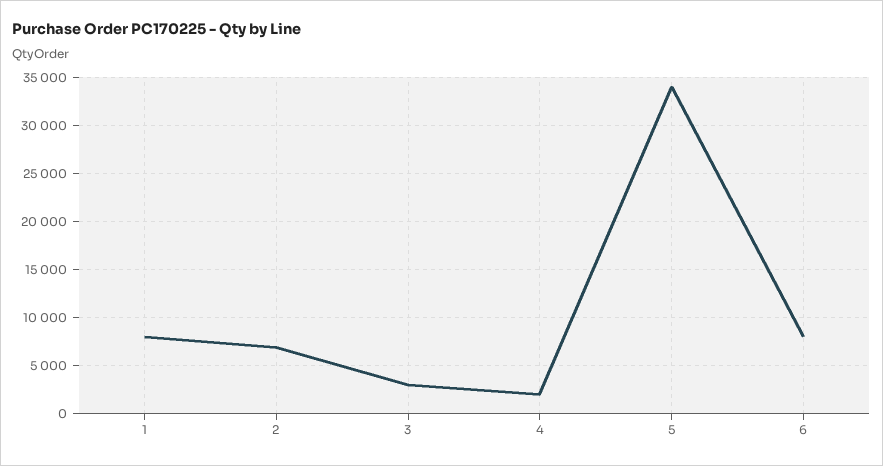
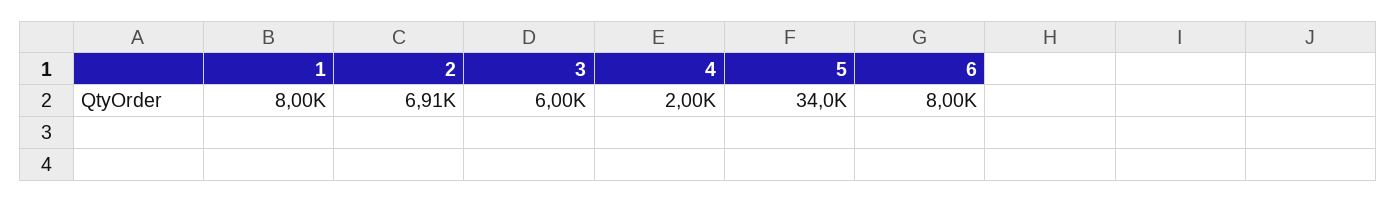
  {
    "1": 8000,
    "2": 6910,
-   "3": 3000,
+   "3": 6000,
    "4": 2000,
    "5": 34000,
    "6": 8000
  }

